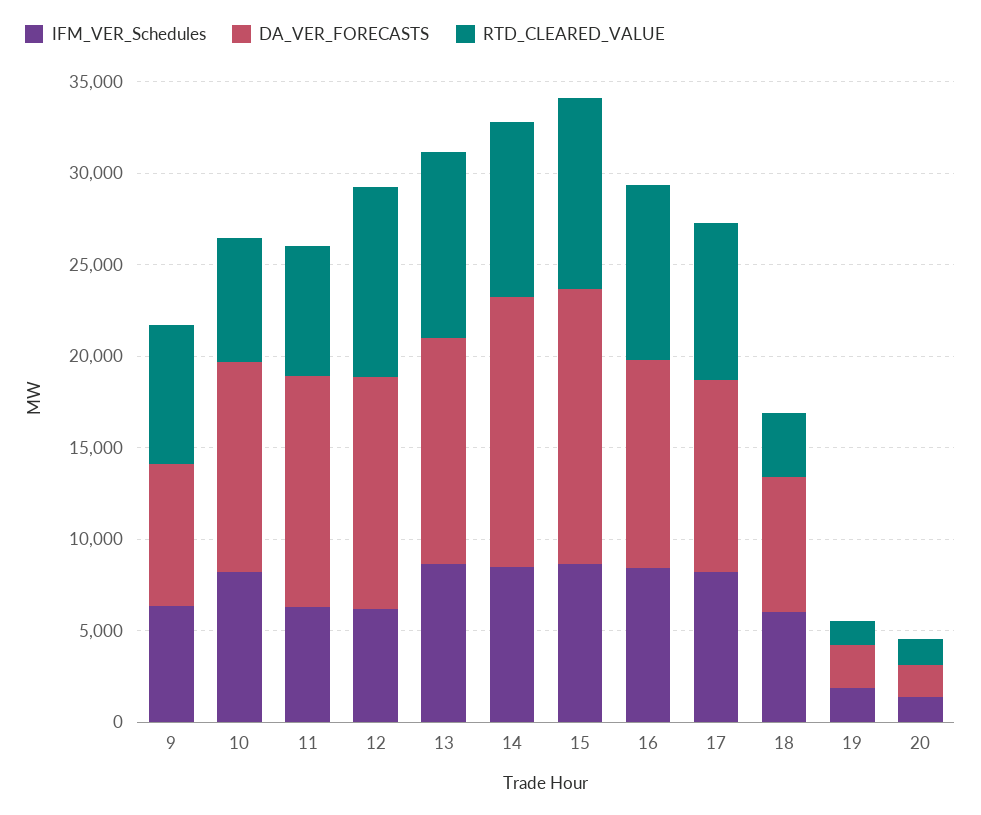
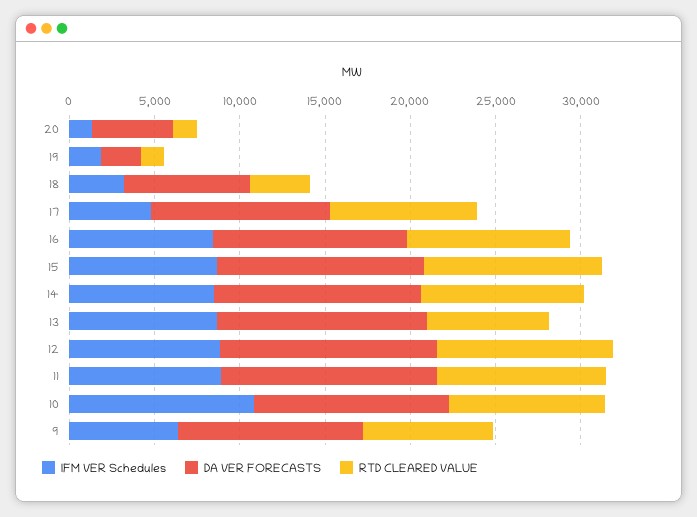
  {
    "IFM_VER_Schedules": {
      "9": 6000,
-     "10": 8000,
+     "10": 11000,
-     "11": 6000,
+     "11": 9000,
-     "12": 6000,
+     "12": 9000,
      "13": 9000,
      "14": 8000,
      "15": 9000,
      "16": 8000,
-     "17": 8000,
+     "17": 5000,
-     "18": 6000,
+     "18": 3000,
      "19": 2000,
      "20": 1000
    },
    "DA_VER_FORECASTS": {
-     "9": 8000,
+     "9": 11000,
      "10": 11000,
      "11": 13000,
      "12": 13000,
      "13": 12000,
-     "14": 15000,
+     "14": 12000,
-     "15": 15000,
+     "15": 12000,
      "16": 11000,
      "17": 10000,
      "18": 7000,
      "19": 2000,
-     "20": 2000
+     "20": 5000
    },
    "RTD_CLEARED_VALUE": {
      "9": 8000,
-     "10": 7000,
+     "10": 9000,
-     "11": 7000,
+     "11": 10000,
      "12": 10000,
-     "13": 10000,
+     "13": 7000,
      "14": 10000,
      "15": 10000,
      "16": 10000,
      "17": 9000,
      "18": 4000,
      "19": 1000,
      "20": 1000
    }
  }

